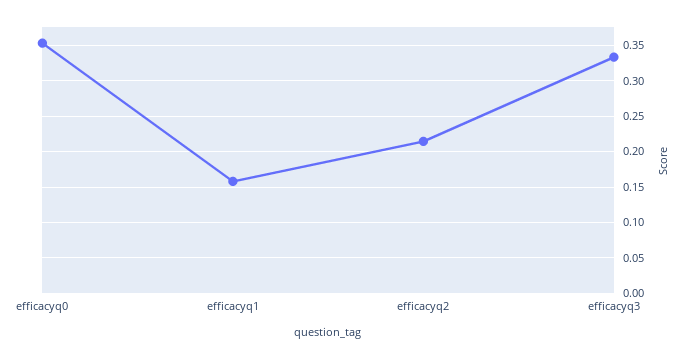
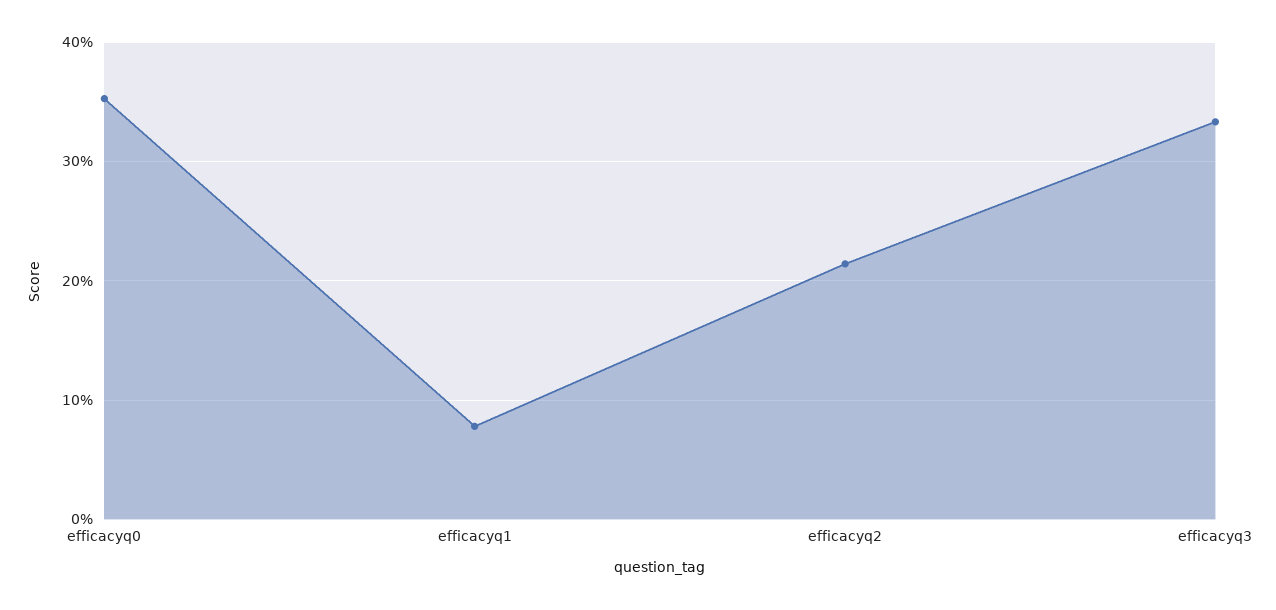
  {
    "efficacyq0": 0.35,
-   "efficacyq1": 0.16,
+   "efficacyq1": 0.08,
    "efficacyq2": 0.21,
    "efficacyq3": 0.33
  }

